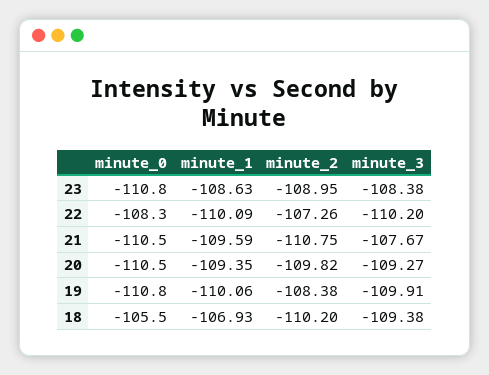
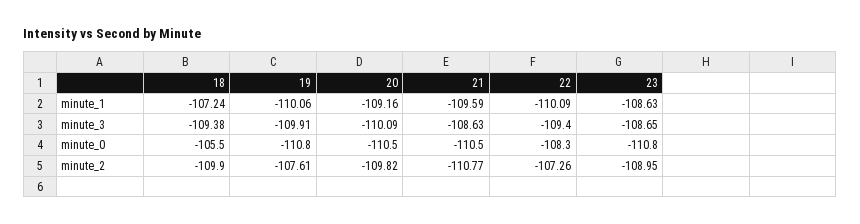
  {
    "minute_0": {
      "23": -110.8,
      "22": -108.3,
      "21": -110.5,
      "20": -110.5,
      "19": -110.8,
      "18": -105.5
    },
    "minute_1": {
      "23": -108.63,
      "22": -110.09,
      "21": -109.59,
-     "20": -109.35,
+     "20": -109.16,
      "19": -110.06,
-     "18": -106.93
+     "18": -107.24
    },
    "minute_2": {
      "23": -108.95,
      "22": -107.26,
-     "21": -110.75,
+     "21": -110.77,
      "20": -109.82,
-     "19": -108.38,
+     "19": -107.61,
-     "18": -110.2
+     "18": -109.9
    },
    "minute_3": {
-     "23": -108.38,
+     "23": -108.65,
-     "22": -110.2,
+     "22": -109.4,
-     "21": -107.67,
+     "21": -108.63,
-     "20": -109.27,
+     "20": -110.09,
      "19": -109.91,
      "18": -109.38
    }
  }

